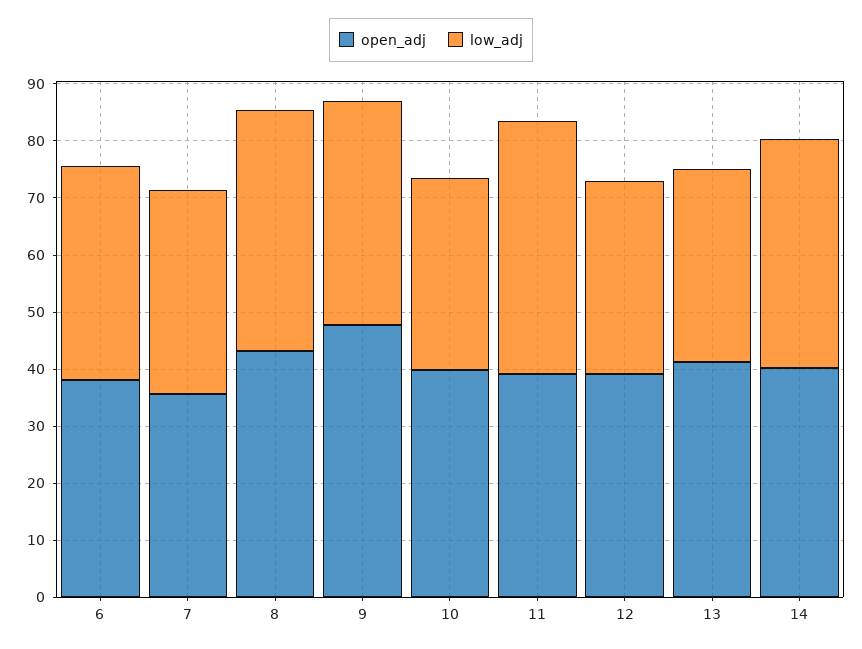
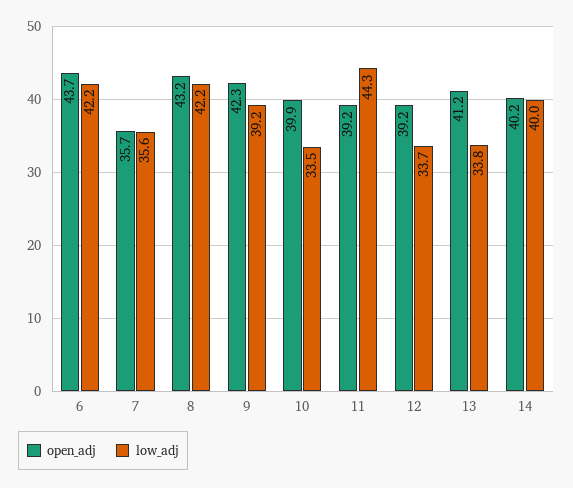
  {
    "open_adj": {
-     "6": 38,
+     "6": 43.7,
      "7": 35.7,
      "8": 43.2,
-     "9": 48,
+     "9": 42.3,
      "10": 39.9,
      "11": 39.2,
      "12": 39.2,
      "13": 41.2,
      "14": 40.2
    },
    "low_adj": {
-     "6": 38,
+     "6": 42.2,
      "7": 35.6,
      "8": 42.2,
      "9": 39.2,
      "10": 33.5,
      "11": 44.3,
      "12": 33.7,
      "13": 33.8,
      "14": 40
    }
  }

